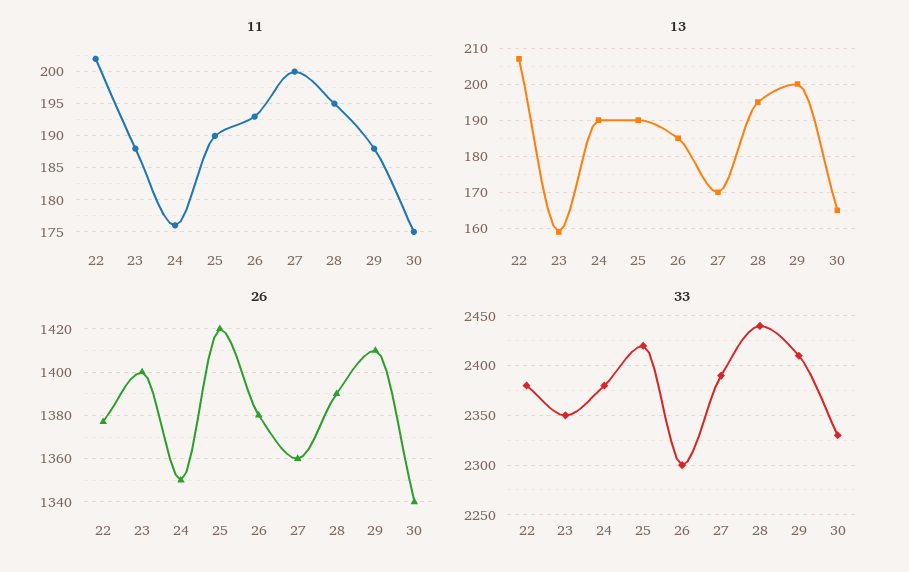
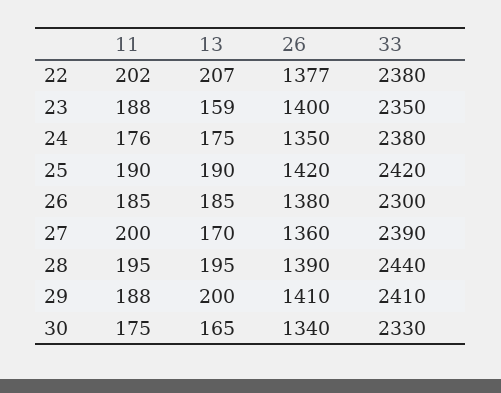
  {
    "11": {
      "22": 202,
      "23": 188,
      "24": 176,
      "25": 190,
-     "26": 193,
+     "26": 185,
      "27": 200,
      "28": 195,
      "29": 188,
      "30": 175
    },
    "13": {
      "22": 207,
      "23": 159,
-     "24": 190,
+     "24": 175,
      "25": 190,
      "26": 185,
      "27": 170,
      "28": 195,
      "29": 200,
      "30": 165
    },
    "26": {
      "22": 1377,
      "23": 1400,
      "24": 1350,
      "25": 1420,
      "26": 1380,
      "27": 1360,
      "28": 1390,
      "29": 1410,
      "30": 1340
    },
    "33": {
      "22": 2380,
      "23": 2350,
      "24": 2380,
      "25": 2420,
      "26": 2300,
      "27": 2390,
      "28": 2440,
      "29": 2410,
      "30": 2330
    }
  }

